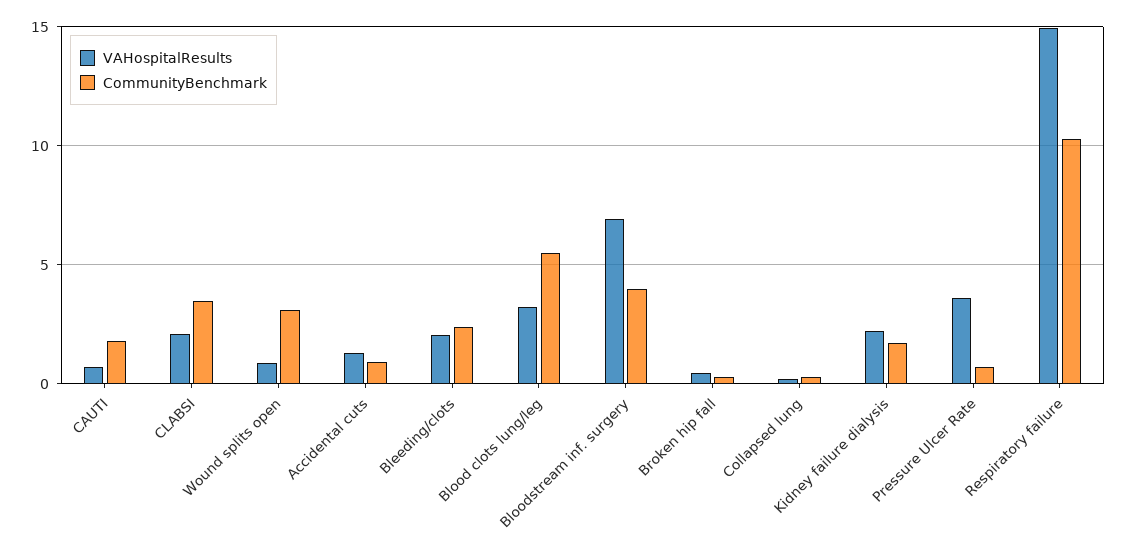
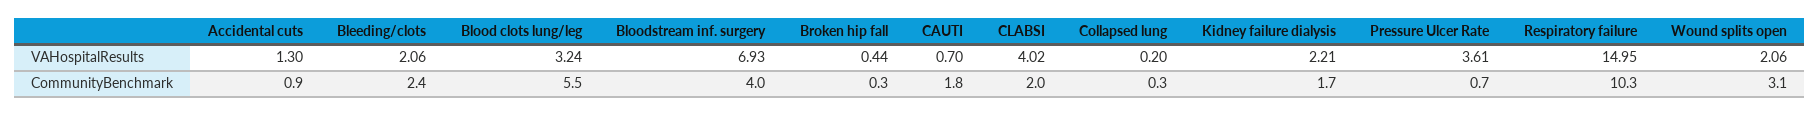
  {
    "VAHospitalResults": {
      "CAUTI": 0.7,
-     "CLABSI": 2,
+     "CLABSI": 4.02,
-     "Wound splits open": 1,
+     "Wound splits open": 2.06,
      "Accidental cuts": 1.3,
      "Bleeding/clots": 2.06,
      "Blood clots lung/leg": 3.24,
      "Bloodstream inf. surgery": 6.93,
      "Broken hip fall": 0.44,
      "Collapsed lung": 0.2,
      "Kidney failure dialysis": 2.21,
      "Pressure Ulcer Rate": 3.61,
      "Respiratory failure": 14.95
    },
    "CommunityBenchmark": {
      "CAUTI": 1.8,
-     "CLABSI": 3.5,
+     "CLABSI": 2,
      "Wound splits open": 3.1,
      "Accidental cuts": 0.9,
      "Bleeding/clots": 2.4,
      "Blood clots lung/leg": 5.5,
      "Bloodstream inf. surgery": 4,
      "Broken hip fall": 0.3,
      "Collapsed lung": 0.3,
      "Kidney failure dialysis": 1.7,
      "Pressure Ulcer Rate": 0.7,
      "Respiratory failure": 10.3
    }
  }

